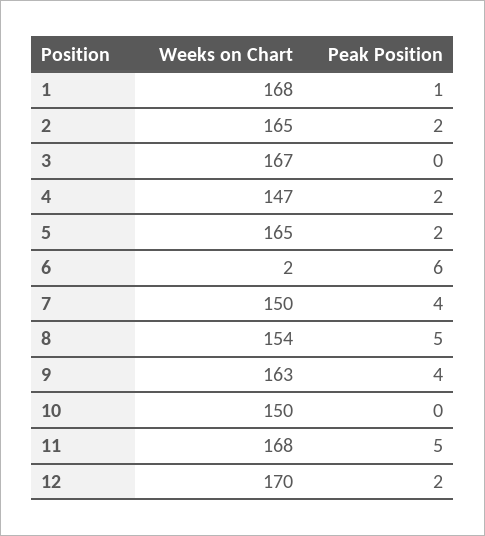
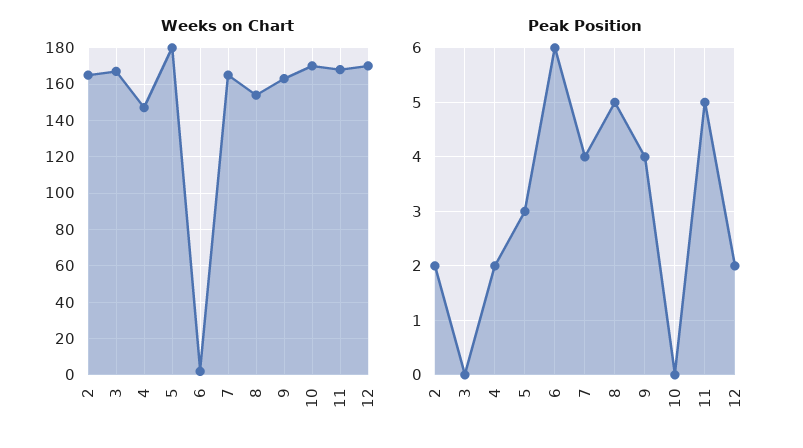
  {
    "Weeks on Chart": {
-     "1": 168,
      "2": 165,
      "3": 167,
      "4": 147,
-     "5": 165,
+     "5": 180,
      "6": 2,
-     "7": 150,
+     "7": 165,
      "8": 154,
      "9": 163,
-     "10": 150,
+     "10": 170,
      "11": 168,
      "12": 170
    },
    "Peak Position": {
-     "1": 1,
      "2": 2,
      "3": 0,
      "4": 2,
-     "5": 2,
+     "5": 3,
      "6": 6,
      "7": 4,
      "8": 5,
      "9": 4,
      "10": 0,
      "11": 5,
      "12": 2
    }
  }

